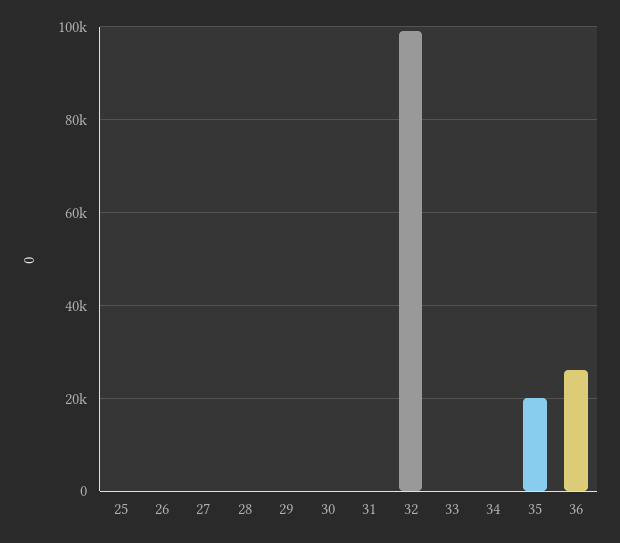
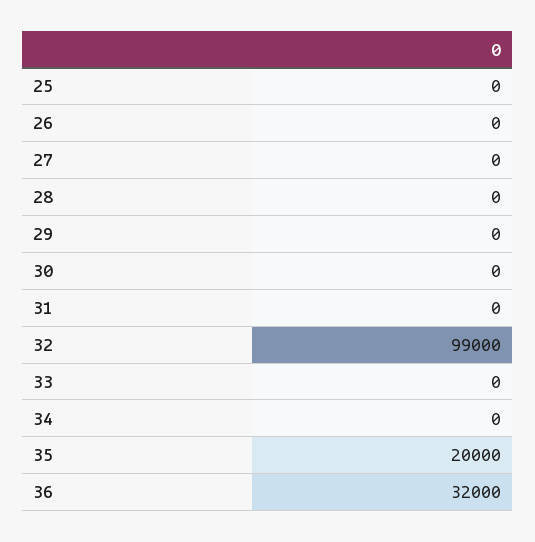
  {
    "25": 0,
    "26": 0,
    "27": 0,
    "28": 0,
    "29": 0,
    "30": 0,
    "31": 0,
    "32": 99000,
    "33": 0,
    "34": 0,
    "35": 20000,
-   "36": 26000
+   "36": 32000
  }

